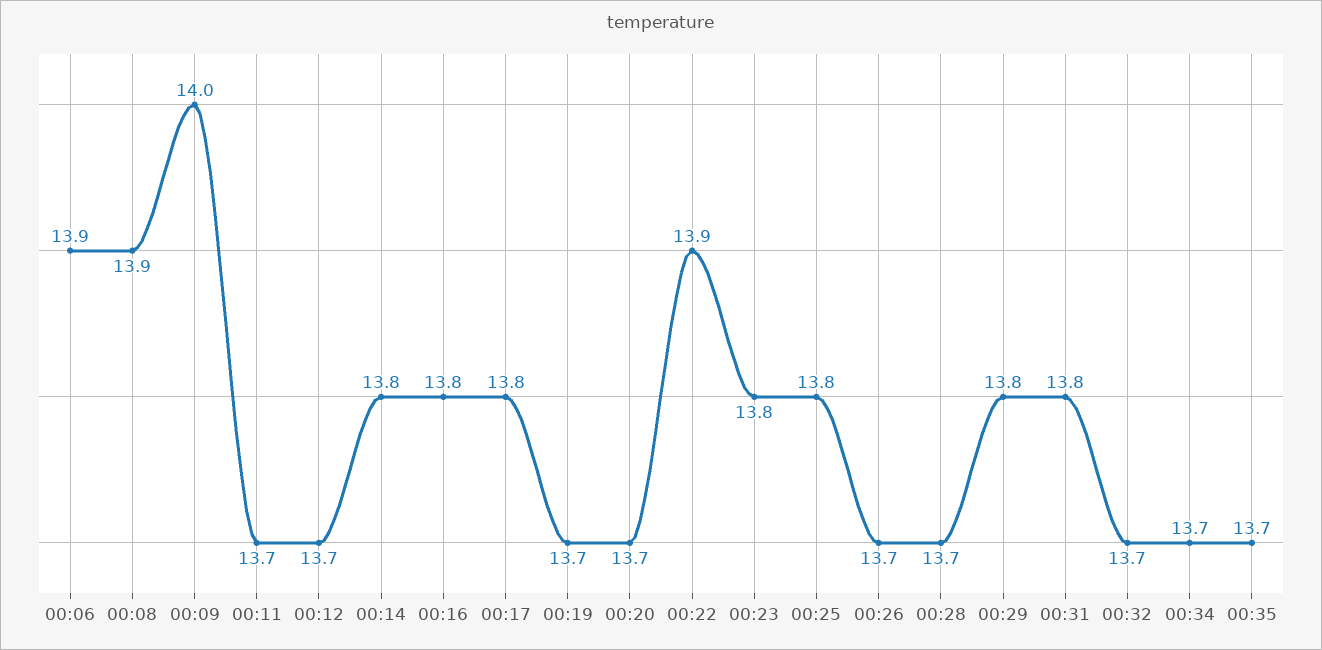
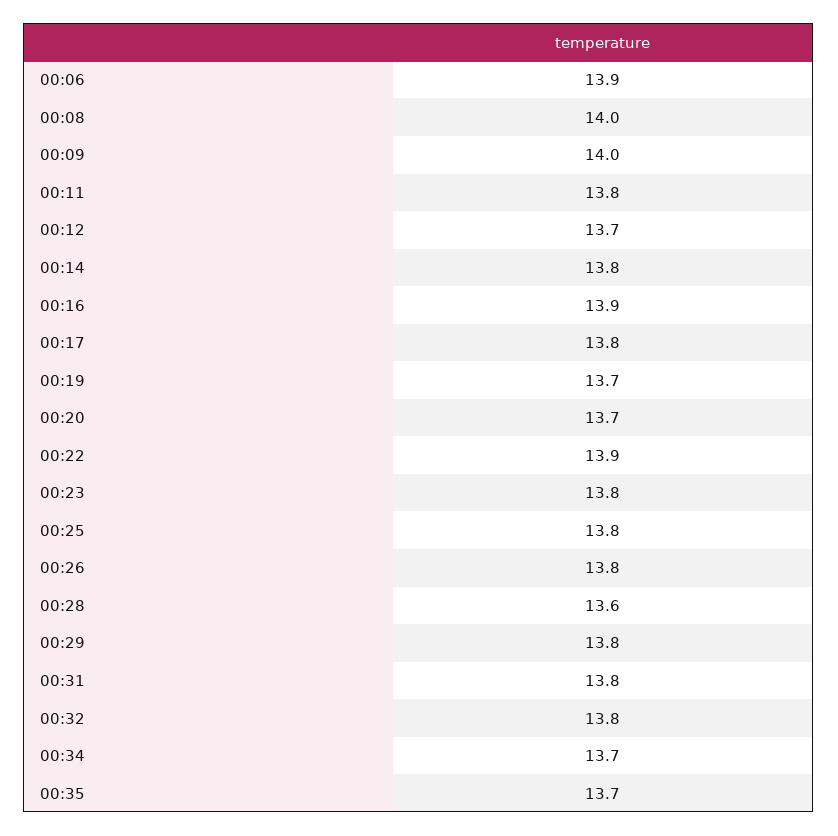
  {
    "00:06": 13.9,
-   "00:08": 13.9,
+   "00:08": 14,
    "00:09": 14,
-   "00:11": 13.7,
+   "00:11": 13.8,
    "00:12": 13.7,
    "00:14": 13.8,
-   "00:16": 13.8,
+   "00:16": 13.9,
    "00:17": 13.8,
    "00:19": 13.7,
    "00:20": 13.7,
    "00:22": 13.9,
    "00:23": 13.8,
    "00:25": 13.8,
-   "00:26": 13.7,
+   "00:26": 13.8,
-   "00:28": 13.7,
+   "00:28": 13.6,
    "00:29": 13.8,
    "00:31": 13.8,
-   "00:32": 13.7,
+   "00:32": 13.8,
    "00:34": 13.7,
    "00:35": 13.7
  }

